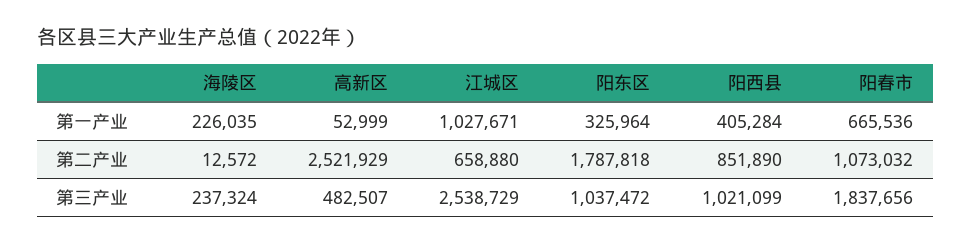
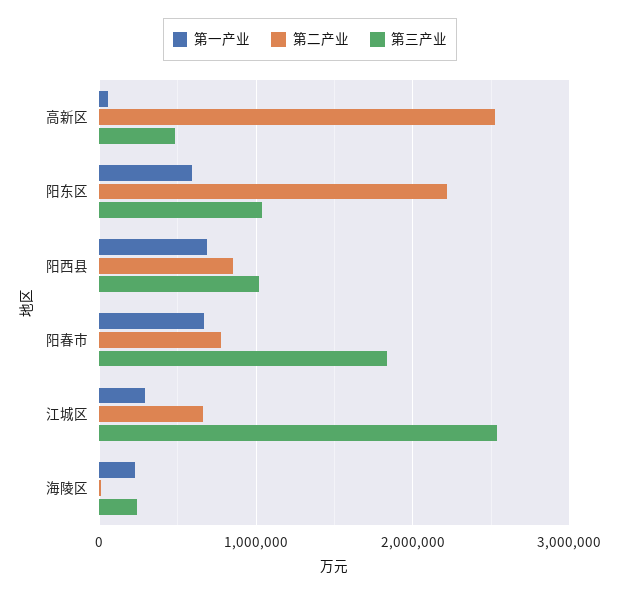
  {
    "第一产业": {
      "海陵区": 226035,
      "高新区": 52999,
-     "江城区": 1027671,
+     "江城区": 300000,
-     "阳东区": 325964,
+     "阳东区": 600000,
-     "阳西县": 405284,
+     "阳西县": 700000,
      "阳春市": 665536
    },
    "第二产业": {
      "海陵区": 12572,
      "高新区": 2521929,
      "江城区": 658880,
-     "阳东区": 1787818,
+     "阳东区": 2200000,
      "阳西县": 851890,
-     "阳春市": 1073032
+     "阳春市": 800000
    },
    "第三产业": {
      "海陵区": 237324,
      "高新区": 482507,
      "江城区": 2538729,
      "阳东区": 1037472,
      "阳西县": 1021099,
      "阳春市": 1837656
    }
  }

